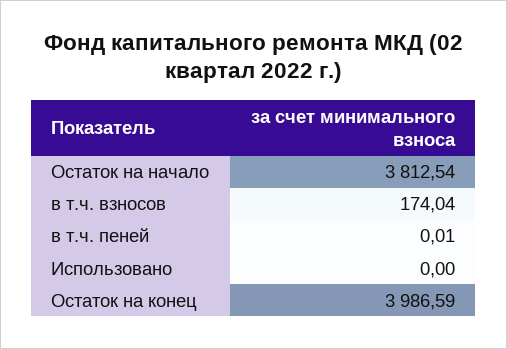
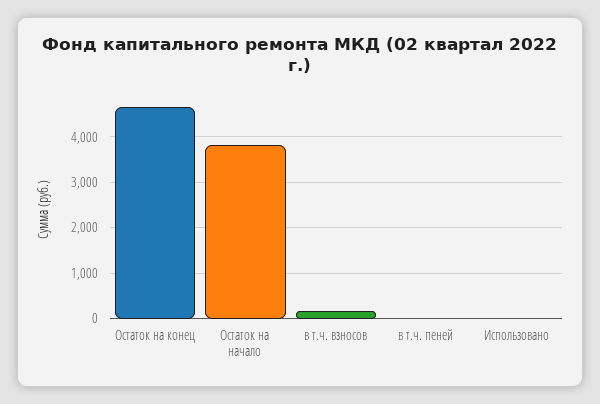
  {
    "Остаток на начало": 3812.54,
    "в т.ч. взносов": 174.04,
    "в т.ч. пеней": 0.01,
    "Использовано": 0,
-   "Остаток на конец": 3986.59
+   "Остаток на конец": 4600
  }

